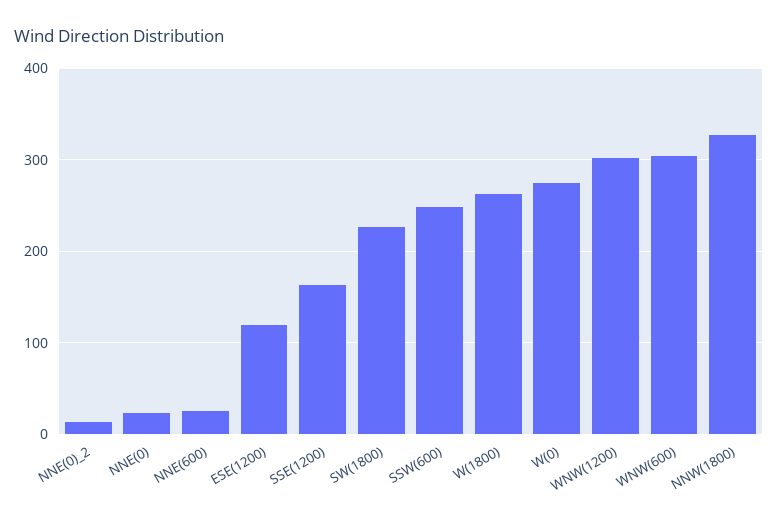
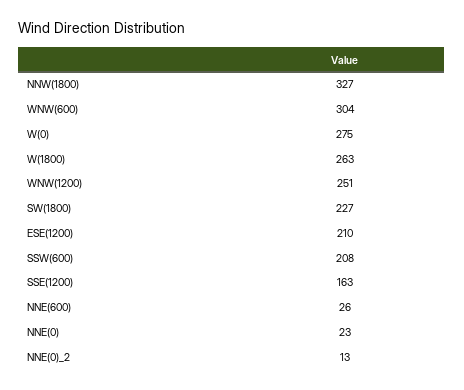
  {
    "NNE(0)_2": 13,
    "NNE(0)": 23,
    "NNE(600)": 26,
-   "ESE(1200)": 120,
+   "ESE(1200)": 210,
    "SSE(1200)": 163,
    "SW(1800)": 227,
-   "SSW(600)": 250,
+   "SSW(600)": 208,
    "W(1800)": 263,
    "W(0)": 275,
-   "WNW(1200)": 300,
+   "WNW(1200)": 251,
    "WNW(600)": 304,
    "NNW(1800)": 327
  }

